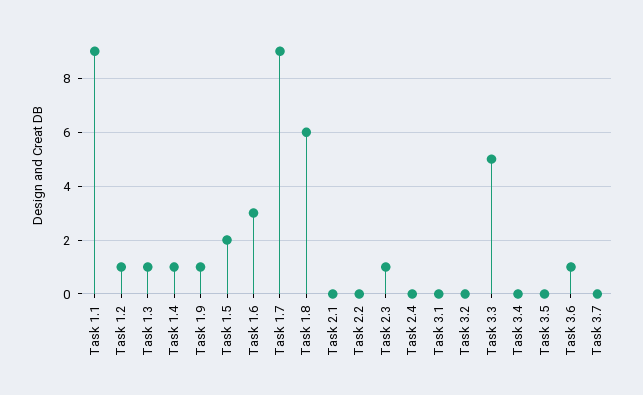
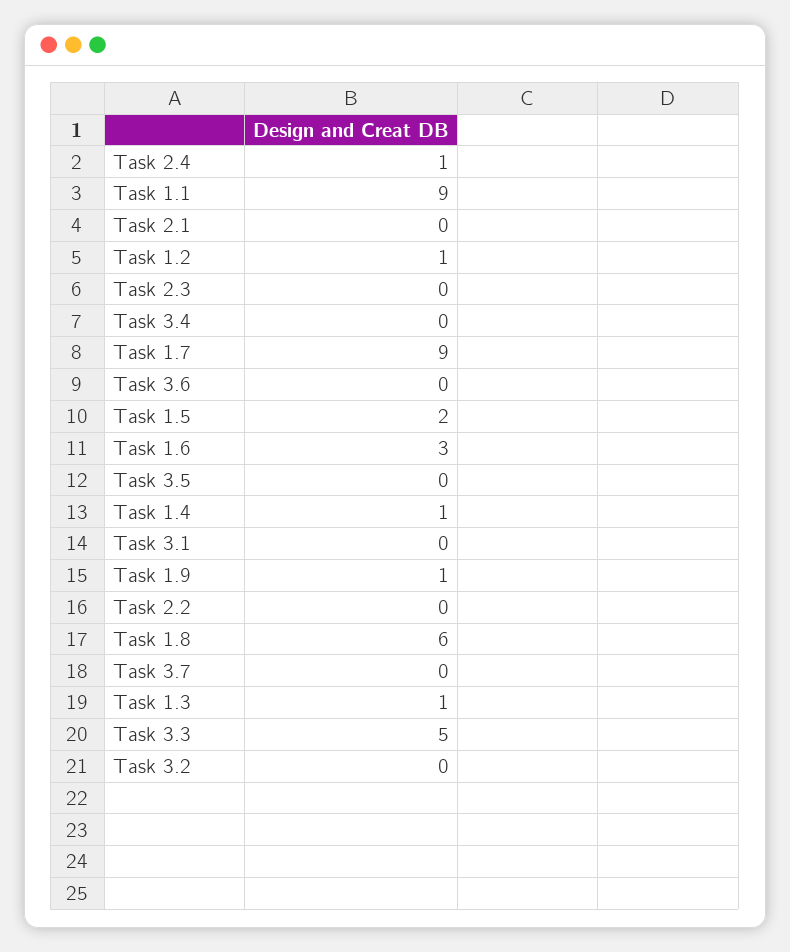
  {
    "Task 1.1": 9,
    "Task 1.2": 1,
    "Task 1.3": 1,
    "Task 1.4": 1,
    "Task 1.9": 1,
    "Task 1.5": 2,
    "Task 1.6": 3,
    "Task 1.7": 9,
    "Task 1.8": 6,
    "Task 2.1": 0,
    "Task 2.2": 0,
-   "Task 2.3": 1,
+   "Task 2.3": 0,
-   "Task 2.4": 0,
+   "Task 2.4": 1,
    "Task 3.1": 0,
    "Task 3.2": 0,
    "Task 3.3": 5,
    "Task 3.4": 0,
    "Task 3.5": 0,
-   "Task 3.6": 1,
+   "Task 3.6": 0,
    "Task 3.7": 0
  }

